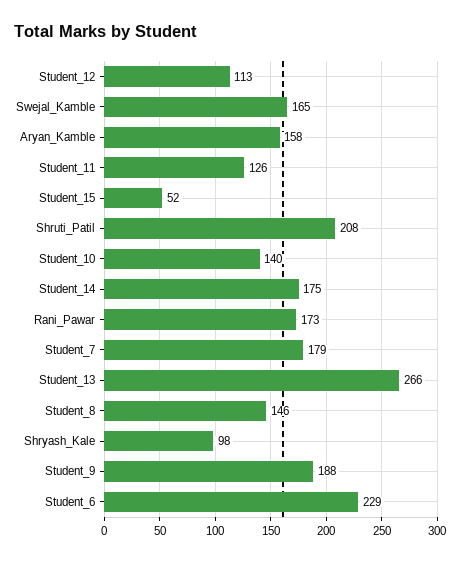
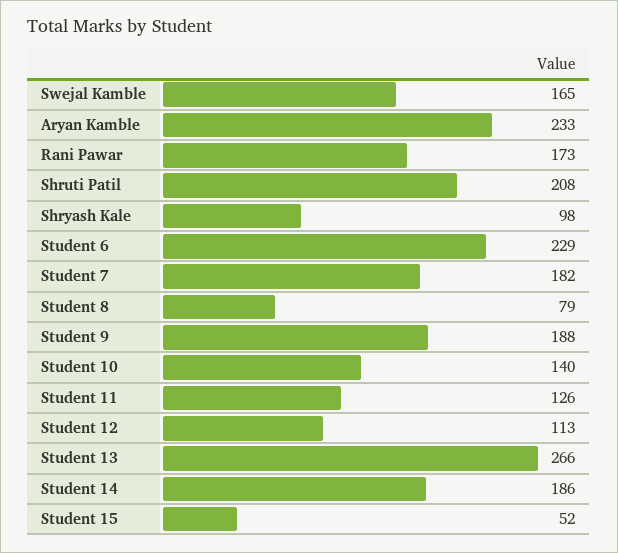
  {
    "Student_12": 113,
    "Swejal_Kamble": 165,
-   "Aryan_Kamble": 158,
+   "Aryan_Kamble": 233,
    "Student_11": 126,
    "Student_15": 52,
    "Shruti_Patil": 208,
    "Student_10": 140,
-   "Student_14": 175,
+   "Student_14": 186,
    "Rani_Pawar": 173,
-   "Student_7": 179,
+   "Student_7": 182,
    "Student_13": 266,
-   "Student_8": 146,
+   "Student_8": 79,
    "Shryash_Kale": 98,
    "Student_9": 188,
    "Student_6": 229
  }

